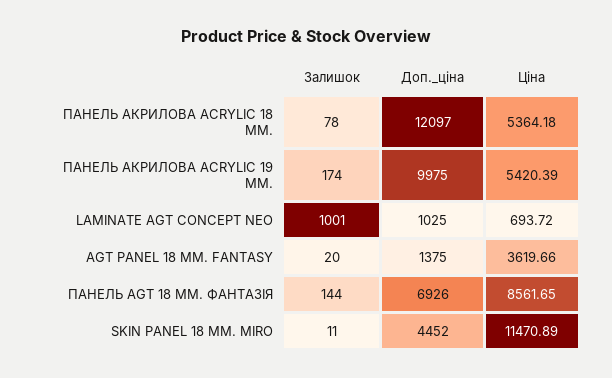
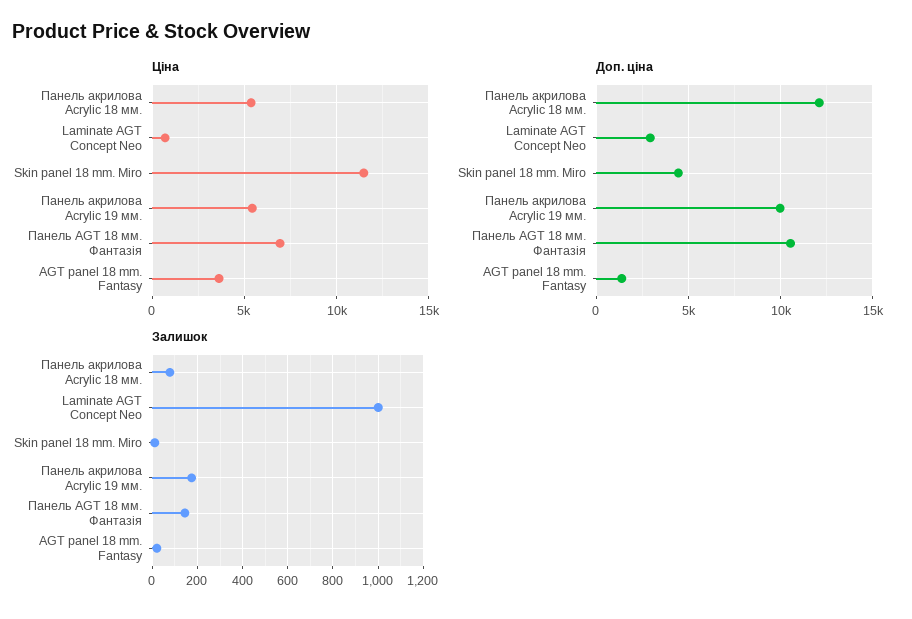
  {
    "Залишок": {
      "ПАНЕЛЬ АКРИЛОВА ACRYLIC 18 ММ.": 78,
      "ПАНЕЛЬ АКРИЛОВА ACRYLIC 19 ММ.": 174,
      "LAMINATE AGT CONCEPT NEO": 1001,
      "AGT PANEL 18 MM. FANTASY": 20,
      "ПАНЕЛЬ AGT 18 ММ. ФАНТАЗІЯ": 144,
      "SKIN PANEL 18 MM. MIRO": 11
    },
    "Доп._ціна": {
      "ПАНЕЛЬ АКРИЛОВА ACRYLIC 18 ММ.": 12097,
      "ПАНЕЛЬ АКРИЛОВА ACRYLIC 19 ММ.": 9975,
-     "LAMINATE AGT CONCEPT NEO": 1025,
+     "LAMINATE AGT CONCEPT NEO": 3000,
      "AGT PANEL 18 MM. FANTASY": 1375,
-     "ПАНЕЛЬ AGT 18 ММ. ФАНТАЗІЯ": 6926,
+     "ПАНЕЛЬ AGT 18 ММ. ФАНТАЗІЯ": 10500,
      "SKIN PANEL 18 MM. MIRO": 4452
    },
    "Ціна": {
      "ПАНЕЛЬ АКРИЛОВА ACRYLIC 18 ММ.": 5364.18,
      "ПАНЕЛЬ АКРИЛОВА ACRYLIC 19 ММ.": 5420.39,
      "LAMINATE AGT CONCEPT NEO": 693.72,
      "AGT PANEL 18 MM. FANTASY": 3619.66,
-     "ПАНЕЛЬ AGT 18 ММ. ФАНТАЗІЯ": 8561.65,
+     "ПАНЕЛЬ AGT 18 ММ. ФАНТАЗІЯ": 7000,
      "SKIN PANEL 18 MM. MIRO": 11470.89
    }
  }

